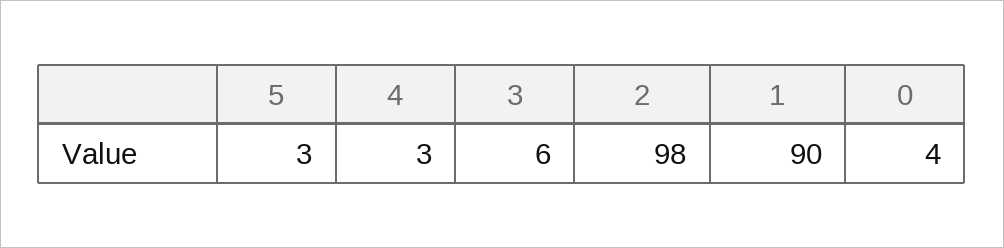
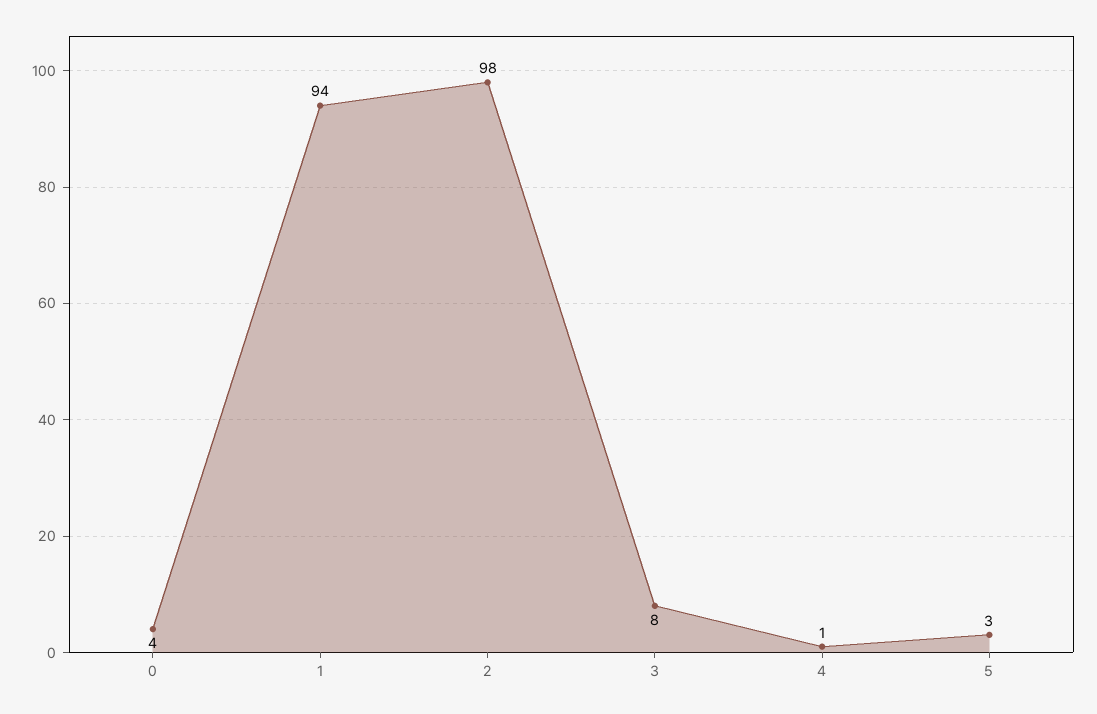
  {
    "5": 3,
-   "4": 3,
+   "4": 1,
-   "3": 6,
+   "3": 8,
    "2": 98,
-   "1": 90,
+   "1": 94,
    "0": 4
  }

